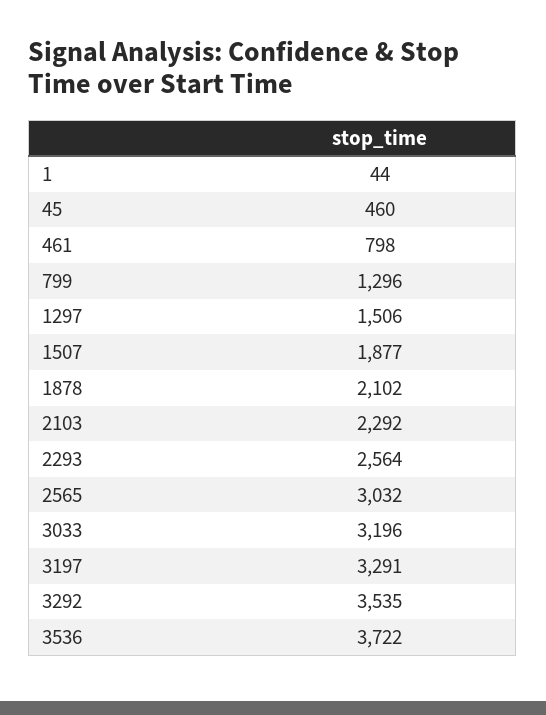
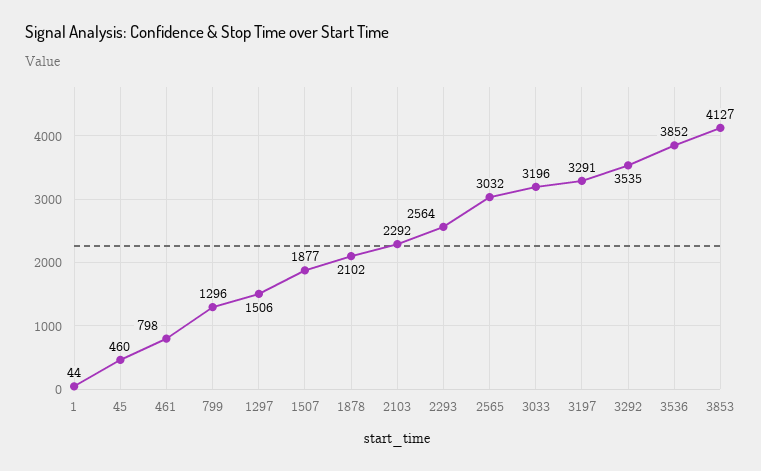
  {
    "1": 44,
    "45": 460,
    "461": 798,
    "799": 1296,
    "1297": 1506,
    "1507": 1877,
    "1878": 2102,
    "2103": 2292,
    "2293": 2564,
    "2565": 3032,
    "3033": 3196,
    "3197": 3291,
    "3292": 3535,
-   "3536": 3722
+   "3536": 3852,
+   "3853": 4127
  }

